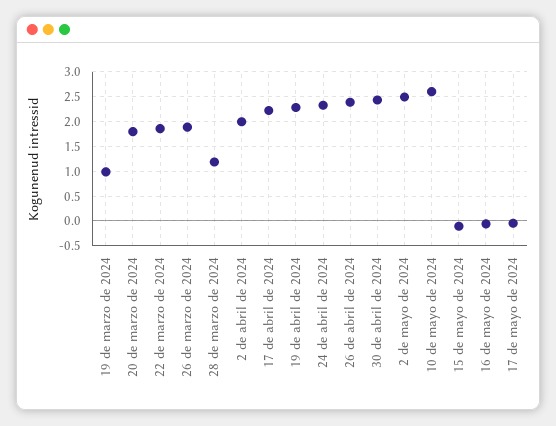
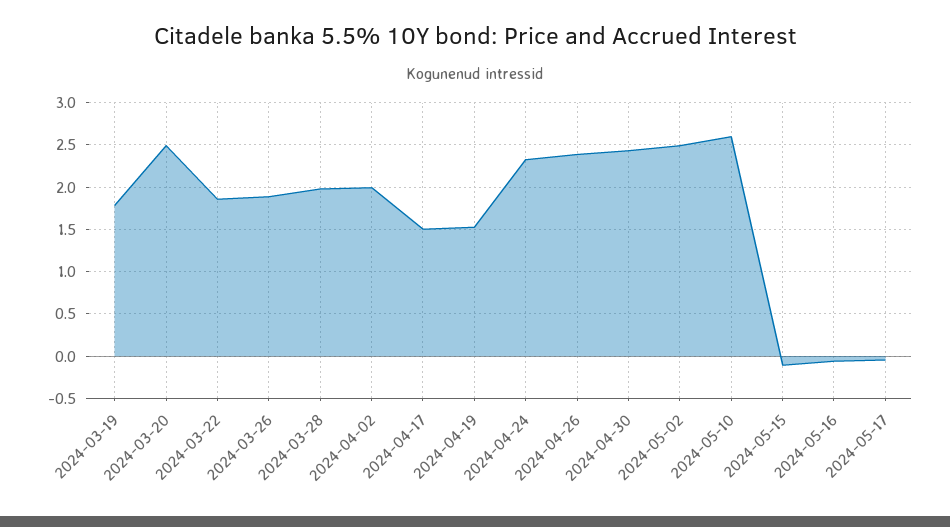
  {
-   "19 de marzo de 2024": 1,
+   "19 de marzo de 2024": 1.8,
-   "20 de marzo de 2024": 1.75,
+   "20 de marzo de 2024": 2.5,
    "22 de marzo de 2024": 1.9,
    "26 de marzo de 2024": 1.9,
-   "28 de marzo de 2024": 1.25,
+   "28 de marzo de 2024": 2,
    "2 de abril de 2024": 2,
-   "17 de abril de 2024": 2.25,
+   "17 de abril de 2024": 1.5,
-   "19 de abril de 2024": 2.25,
+   "19 de abril de 2024": 1.5,
    "24 de abril de 2024": 2.3,
    "26 de abril de 2024": 2.4,
    "30 de abril de 2024": 2.4,
    "2 de mayo de 2024": 2.5,
    "10 de mayo de 2024": 2.6,
    "15 de mayo de 2024": -0.1,
    "16 de mayo de 2024": -0.1,
    "17 de mayo de 2024": 0
  }

